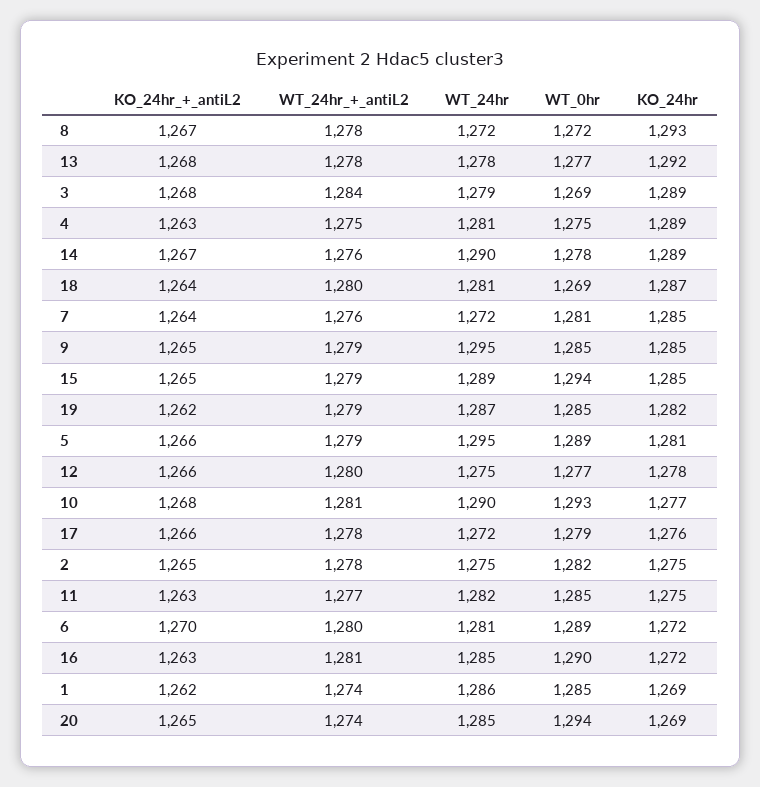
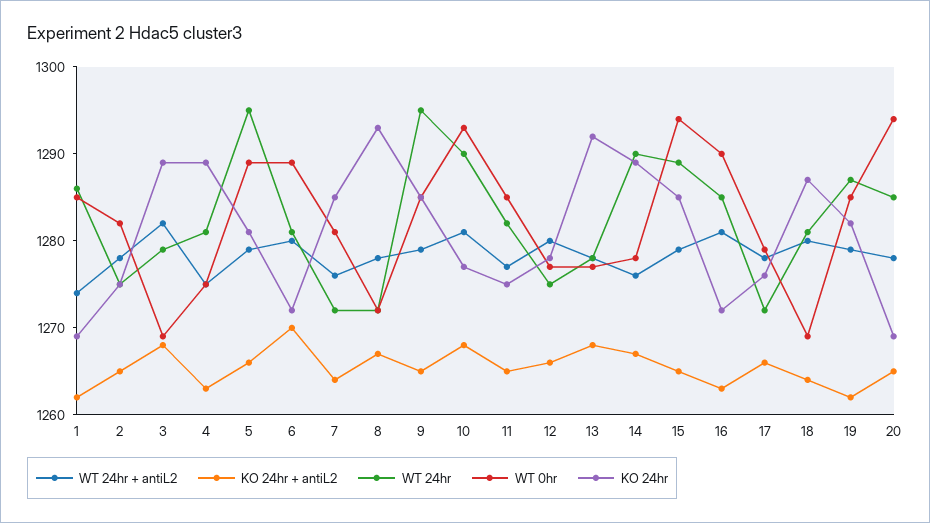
  {
    "KO_24hr_+_antiL2": {
      "8": 1267,
      "13": 1268,
      "3": 1268,
      "4": 1263,
      "14": 1267,
      "18": 1264,
      "7": 1264,
      "9": 1265,
      "15": 1265,
      "19": 1262,
      "5": 1266,
      "12": 1266,
      "10": 1268,
      "17": 1266,
      "2": 1265,
-     "11": 1263,
+     "11": 1265,
      "6": 1270,
      "16": 1263,
      "1": 1262,
      "20": 1265
    },
    "WT_24hr_+_antiL2": {
      "8": 1278,
      "13": 1278,
-     "3": 1284,
+     "3": 1282,
      "4": 1275,
      "14": 1276,
      "18": 1280,
      "7": 1276,
      "9": 1279,
      "15": 1279,
      "19": 1279,
      "5": 1279,
      "12": 1280,
      "10": 1281,
      "17": 1278,
      "2": 1278,
      "11": 1277,
      "6": 1280,
      "16": 1281,
      "1": 1274,
-     "20": 1274
+     "20": 1278
    },
    "WT_24hr": {
      "8": 1272,
      "13": 1278,
      "3": 1279,
      "4": 1281,
      "14": 1290,
      "18": 1281,
      "7": 1272,
      "9": 1295,
      "15": 1289,
      "19": 1287,
      "5": 1295,
      "12": 1275,
      "10": 1290,
      "17": 1272,
      "2": 1275,
      "11": 1282,
      "6": 1281,
      "16": 1285,
      "1": 1286,
      "20": 1285
    },
    "WT_0hr": {
      "8": 1272,
      "13": 1277,
      "3": 1269,
      "4": 1275,
      "14": 1278,
      "18": 1269,
      "7": 1281,
      "9": 1285,
      "15": 1294,
      "19": 1285,
      "5": 1289,
      "12": 1277,
      "10": 1293,
      "17": 1279,
      "2": 1282,
      "11": 1285,
      "6": 1289,
      "16": 1290,
      "1": 1285,
      "20": 1294
    },
    "KO_24hr": {
      "8": 1293,
      "13": 1292,
      "3": 1289,
      "4": 1289,
      "14": 1289,
      "18": 1287,
      "7": 1285,
      "9": 1285,
      "15": 1285,
      "19": 1282,
      "5": 1281,
      "12": 1278,
      "10": 1277,
      "17": 1276,
      "2": 1275,
      "11": 1275,
      "6": 1272,
      "16": 1272,
      "1": 1269,
      "20": 1269
    }
  }

